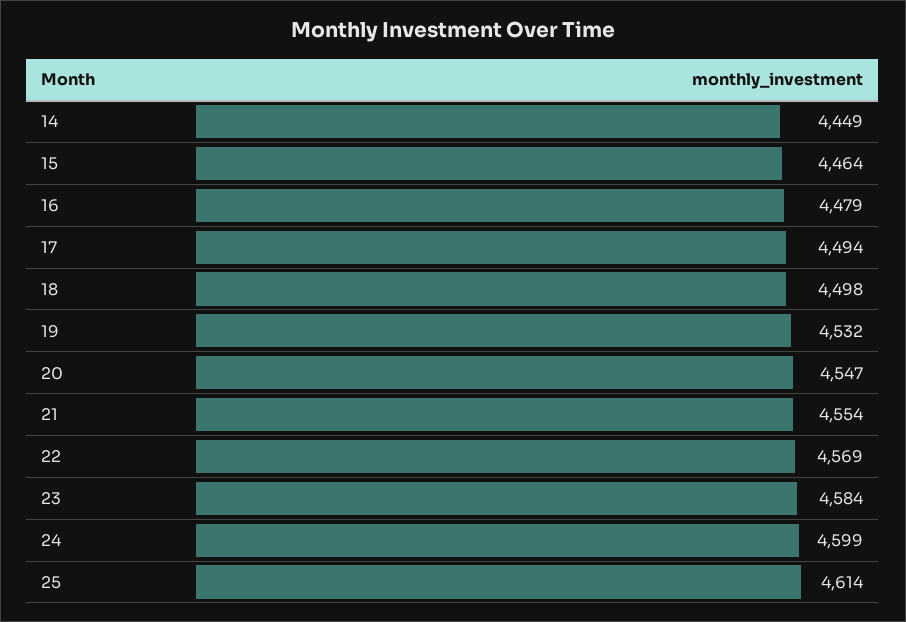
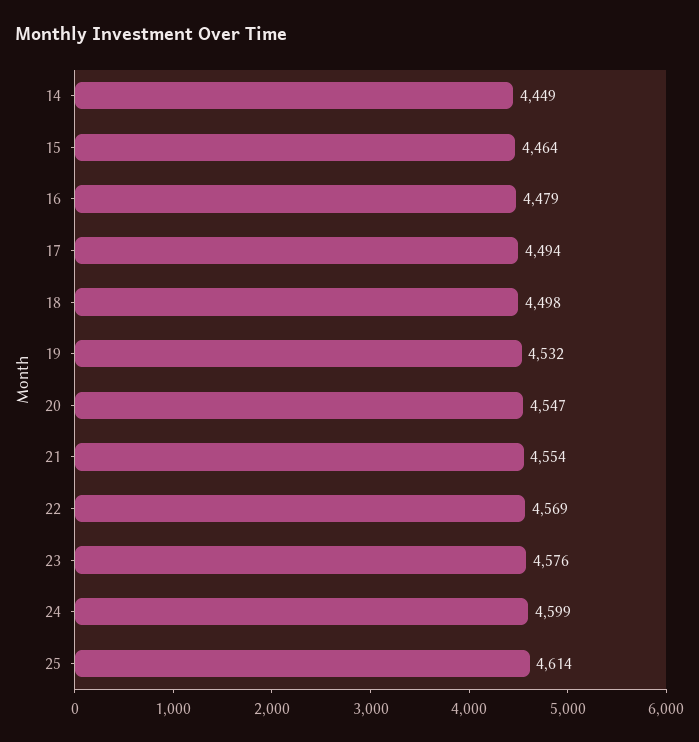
  {
    "14": 4449,
    "15": 4464,
    "16": 4479,
    "17": 4494,
    "18": 4498,
    "19": 4532,
    "20": 4547,
    "21": 4554,
    "22": 4569,
-   "23": 4584,
+   "23": 4576,
    "24": 4599,
    "25": 4614
  }

